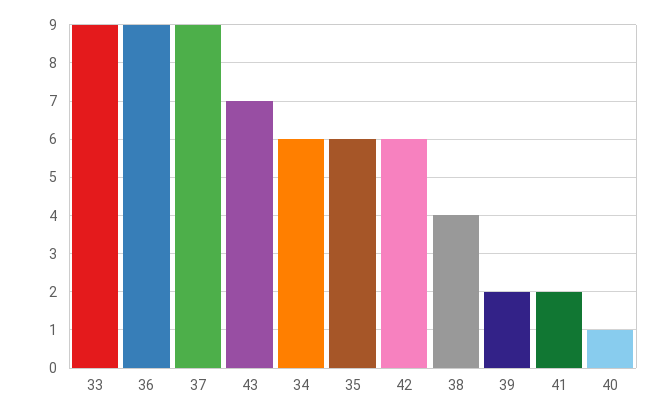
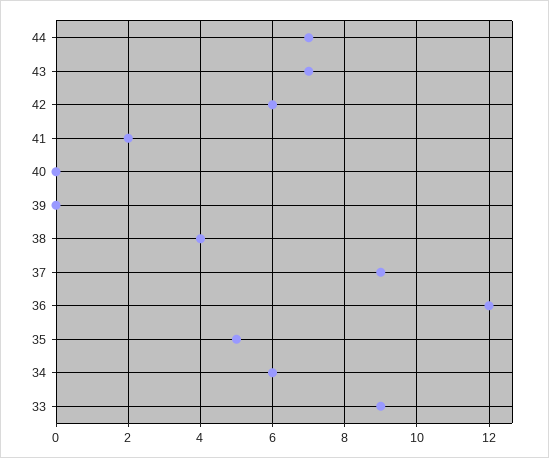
  {
    "33": 9,
-   "36": 9,
+   "36": 12,
    "37": 9,
    "43": 7,
    "34": 6,
-   "35": 6,
+   "35": 5,
    "42": 6,
    "38": 4,
-   "39": 2,
+   "39": 0,
    "41": 2,
-   "40": 1
+   "40": 0,
+   "44": 7
  }

